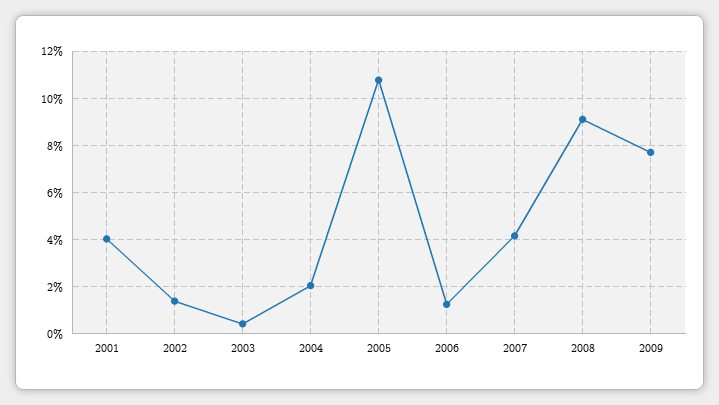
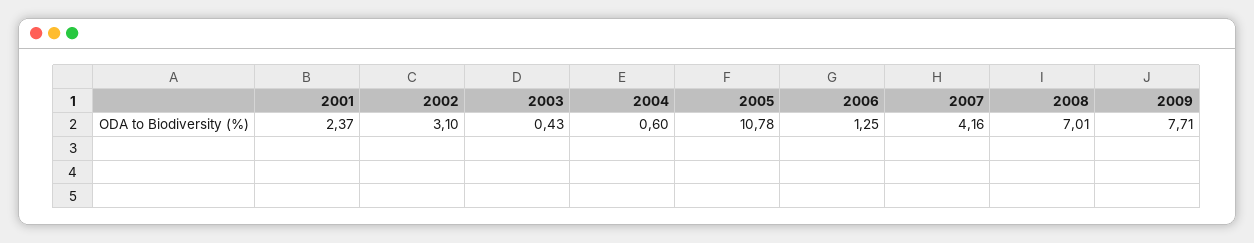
  {
-   "2001": 4,
+   "2001": 2.37,
-   "2002": 1.5,
+   "2002": 3.1,
    "2003": 0.43,
-   "2004": 2,
+   "2004": 0.6,
    "2005": 10.78,
    "2006": 1.25,
    "2007": 4.16,
-   "2008": 9,
+   "2008": 7.01,
    "2009": 7.71
  }

